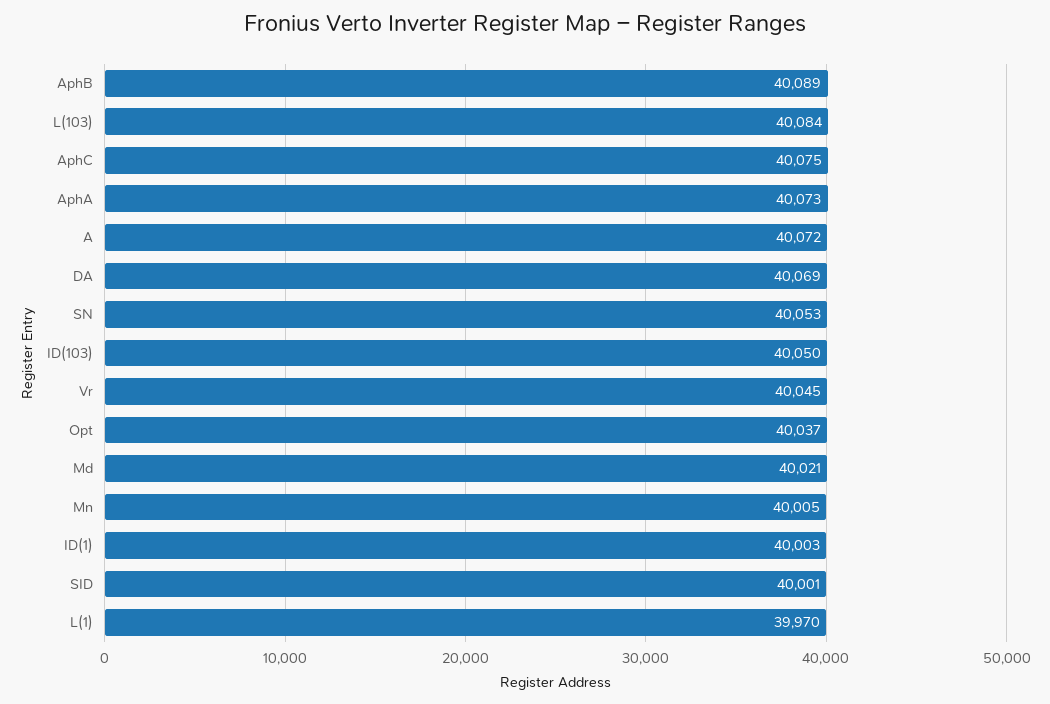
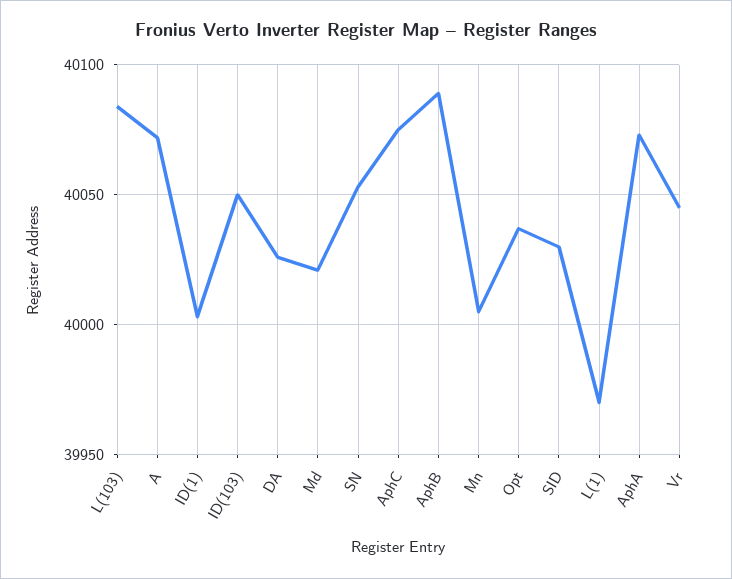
  {
    "AphB": 40089,
    "L(103)": 40084,
    "AphC": 40075,
    "AphA": 40073,
    "A": 40072,
-   "DA": 40069,
+   "DA": 40025,
    "SN": 40053,
    "ID(103)": 40050,
    "Vr": 40045,
    "Opt": 40037,
    "Md": 40021,
    "Mn": 40005,
    "ID(1)": 40003,
-   "SID": 40001,
+   "SID": 40030,
    "L(1)": 39970
  }

